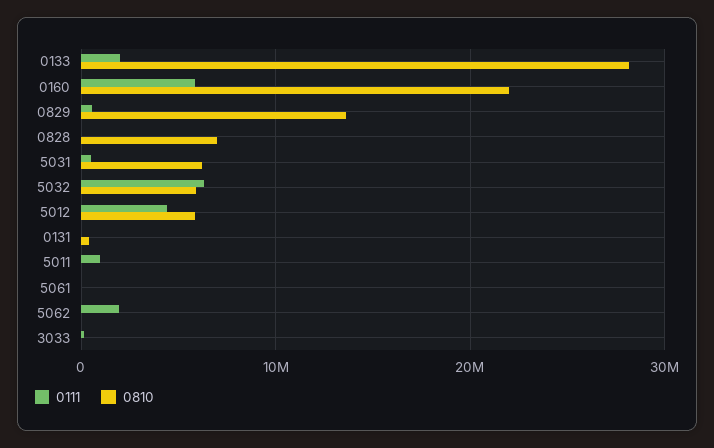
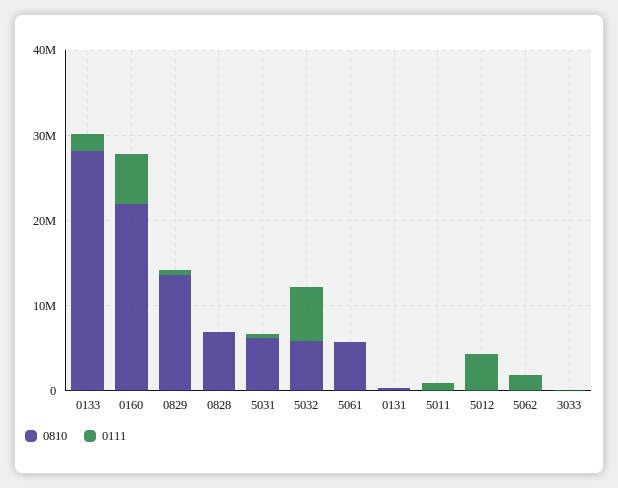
  {
    "0111": {
      "0133": 2000000,
      "0160": 6000000,
      "0829": 1000000,
      "0828": 0,
      "5031": 1000000,
      "5032": 6000000,
      "5012": 4000000,
      "0131": 0,
      "5011": 1000000,
      "5061": 0,
      "5062": 2000000,
      "3033": 0
    },
    "0810": {
      "0133": 28000000,
      "0160": 22000000,
      "0829": 14000000,
      "0828": 7000000,
      "5031": 6000000,
      "5032": 6000000,
-     "5012": 6000000,
+     "5012": 0,
      "0131": 0,
      "5011": 0,
-     "5061": 0,
+     "5061": 6000000,
      "5062": 0,
      "3033": 0
    }
  }

